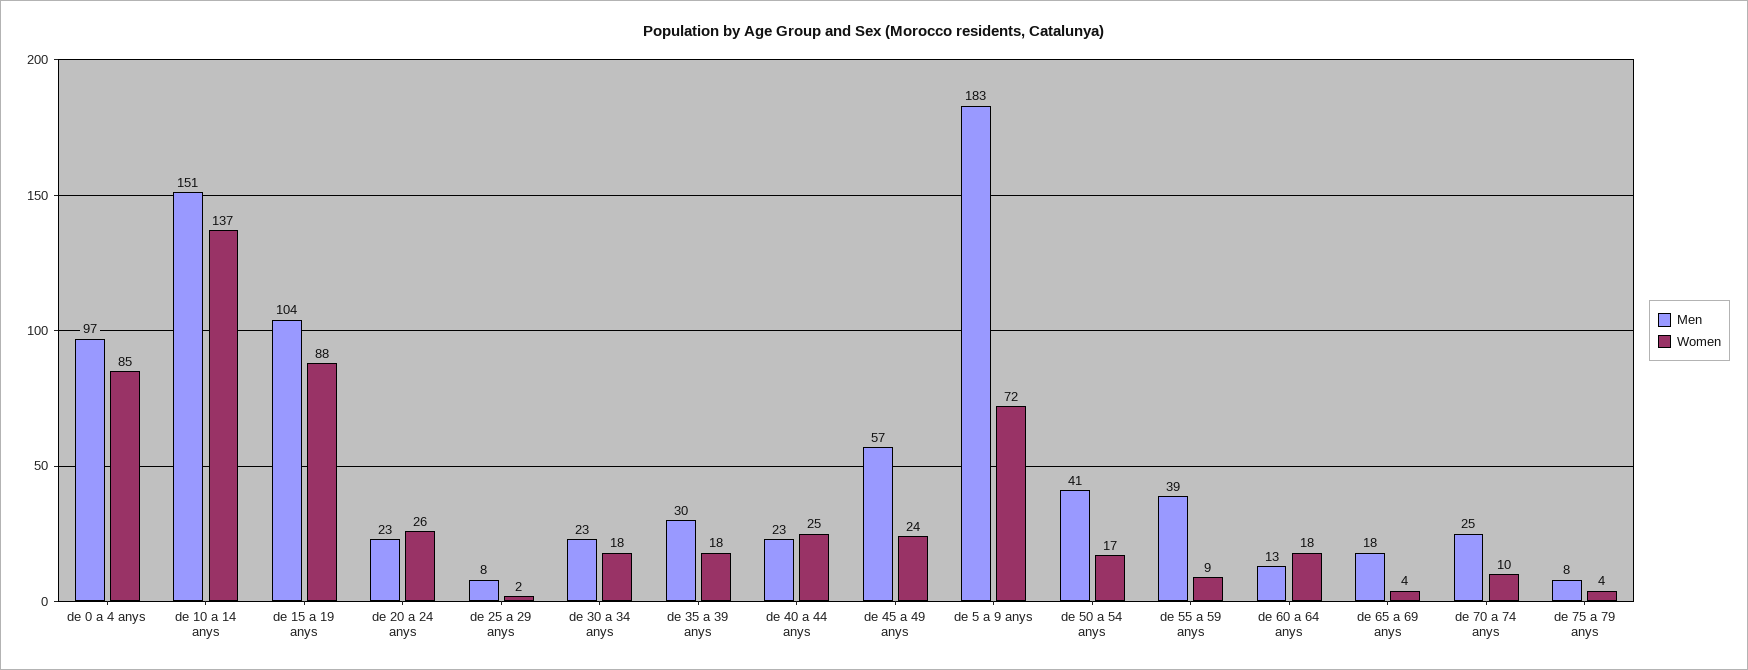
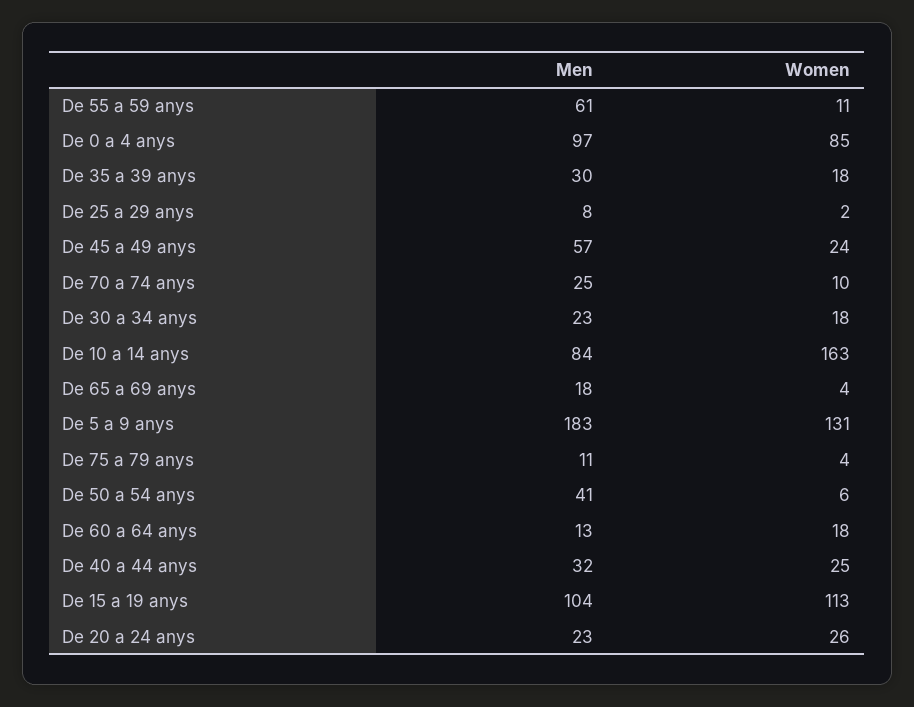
  {
    "Men": {
      "de 0 a 4 anys": 97,
-     "de 10 a 14 anys": 151,
+     "de 10 a 14 anys": 84,
      "de 15 a 19 anys": 104,
      "de 20 a 24 anys": 23,
      "de 25 a 29 anys": 8,
      "de 30 a 34 anys": 23,
      "de 35 a 39 anys": 30,
-     "de 40 a 44 anys": 23,
+     "de 40 a 44 anys": 32,
      "de 45 a 49 anys": 57,
      "de 5 a 9 anys": 183,
      "de 50 a 54 anys": 41,
-     "de 55 a 59 anys": 39,
+     "de 55 a 59 anys": 61,
      "de 60 a 64 anys": 13,
      "de 65 a 69 anys": 18,
      "de 70 a 74 anys": 25,
-     "de 75 a 79 anys": 8
+     "de 75 a 79 anys": 11
    },
    "Women": {
      "de 0 a 4 anys": 85,
-     "de 10 a 14 anys": 137,
+     "de 10 a 14 anys": 163,
-     "de 15 a 19 anys": 88,
+     "de 15 a 19 anys": 113,
      "de 20 a 24 anys": 26,
      "de 25 a 29 anys": 2,
      "de 30 a 34 anys": 18,
      "de 35 a 39 anys": 18,
      "de 40 a 44 anys": 25,
      "de 45 a 49 anys": 24,
-     "de 5 a 9 anys": 72,
+     "de 5 a 9 anys": 131,
-     "de 50 a 54 anys": 17,
+     "de 50 a 54 anys": 6,
-     "de 55 a 59 anys": 9,
+     "de 55 a 59 anys": 11,
      "de 60 a 64 anys": 18,
      "de 65 a 69 anys": 4,
      "de 70 a 74 anys": 10,
      "de 75 a 79 anys": 4
    }
  }

